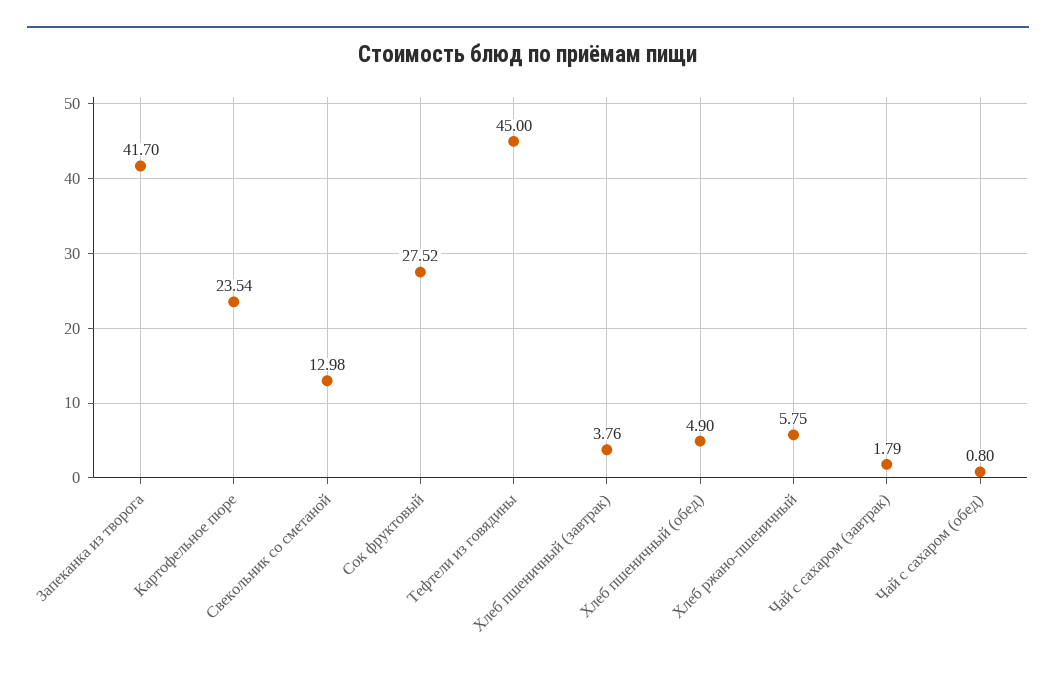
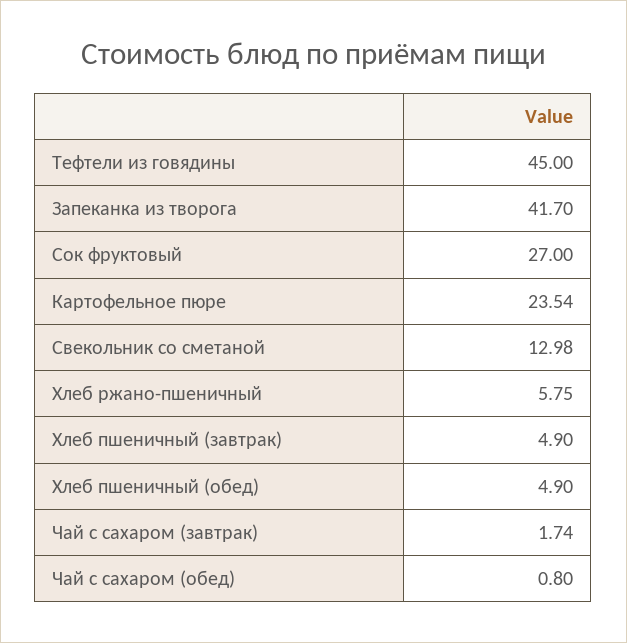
  {
    "Запеканка из творога": 41.7,
    "Картофельное пюре": 23.54,
    "Свекольник со сметаной": 12.98,
-   "Сок фруктовый": 27.52,
+   "Сок фруктовый": 27,
    "Тефтели из говядины": 45,
-   "Хлеб пшеничный (завтрак)": 3.76,
+   "Хлеб пшеничный (завтрак)": 4.9,
    "Хлеб пшеничный (обед)": 4.9,
    "Хлеб ржано-пшеничный": 5.75,
-   "Чай с сахаром (завтрак)": 1.79,
+   "Чай с сахаром (завтрак)": 1.74,
    "Чай с сахаром (обед)": 0.8
  }

